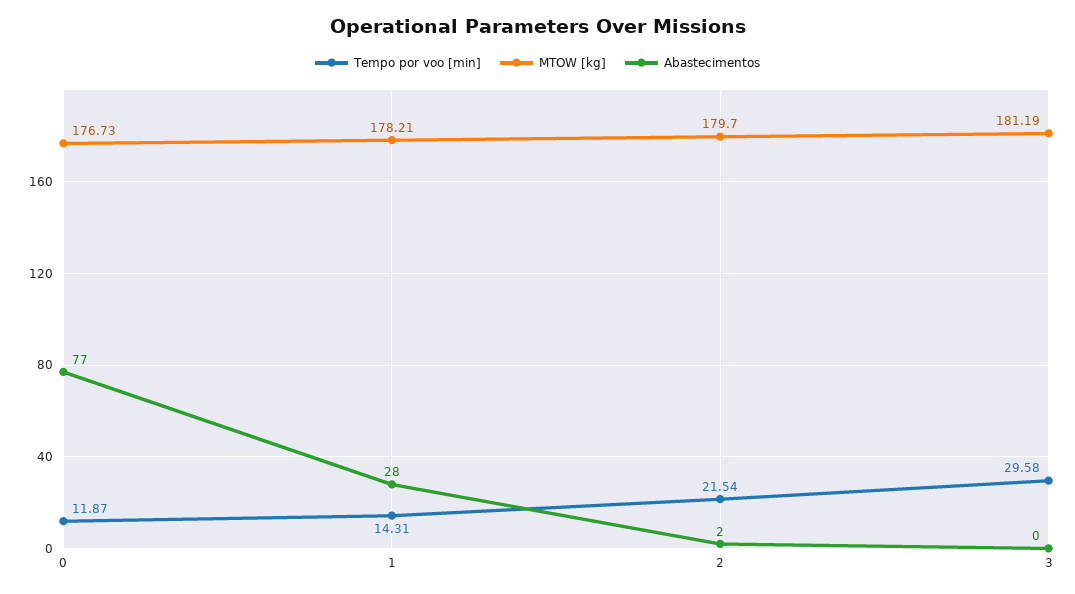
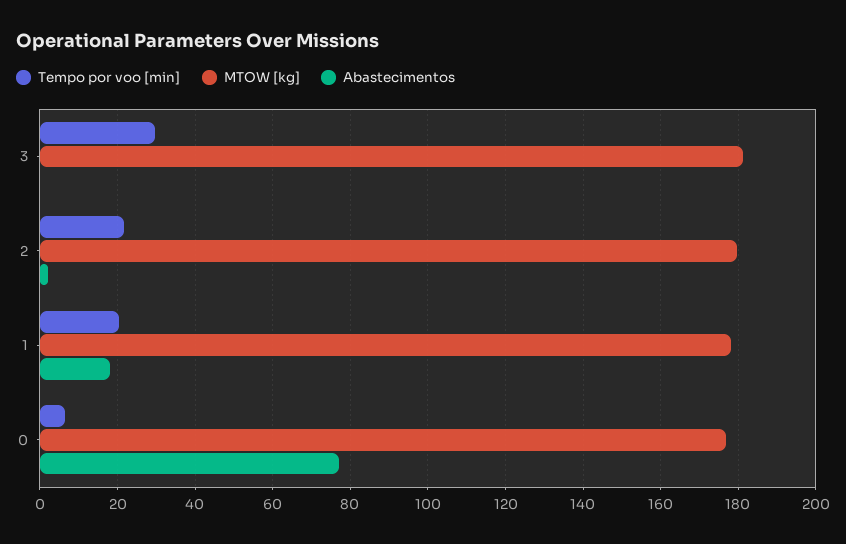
  {
    "Tempo por voo [min]": {
-     "0": 11.87,
+     "0": 6,
-     "1": 14.31,
+     "1": 20,
      "2": 21.54,
      "3": 29.58
    },
    "MTOW [kg]": {
      "0": 176.73,
      "1": 178.21,
      "2": 179.7,
      "3": 181.19
    },
    "Abastecimentos": {
      "0": 77,
-     "1": 28,
+     "1": 18,
      "2": 2,
      "3": 0
    }
  }

